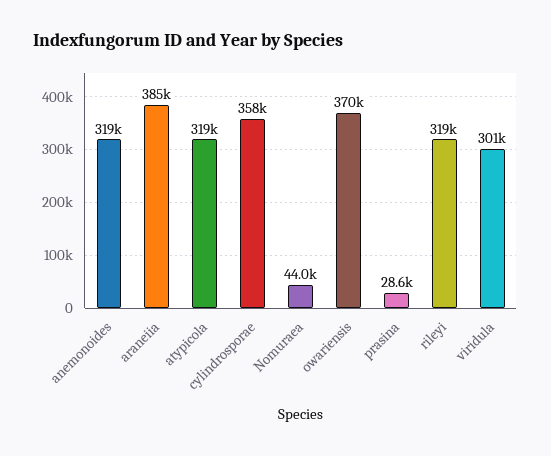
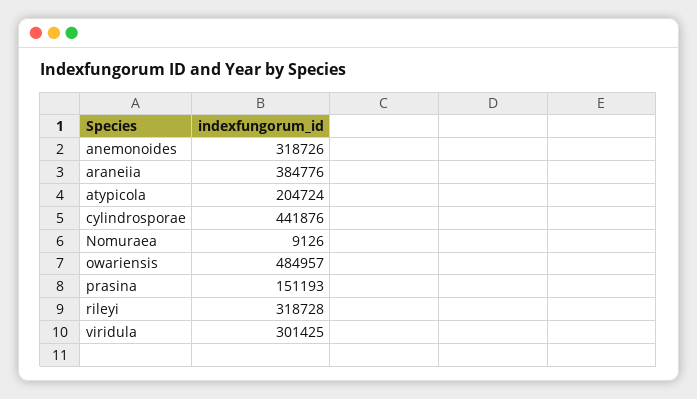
  {
    "anemonoides": 318726,
    "araneiia": 384776,
-   "atypicola": 319000,
+   "atypicola": 204724,
-   "cylindrosporae": 358000,
+   "cylindrosporae": 441876,
-   "Nomuraea": 44000,
+   "Nomuraea": 9126,
-   "owariensis": 370000,
+   "owariensis": 484957,
-   "prasina": 28600,
+   "prasina": 151193,
    "rileyi": 318728,
    "viridula": 301425
  }

